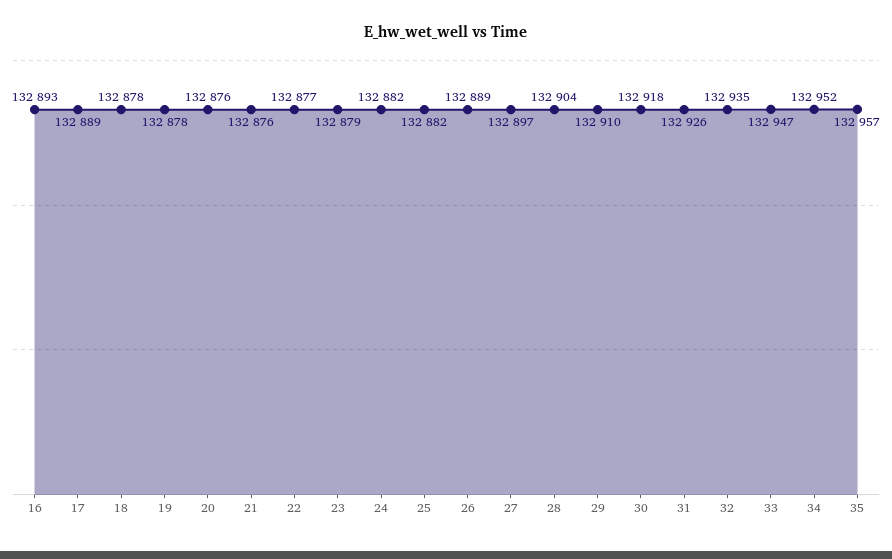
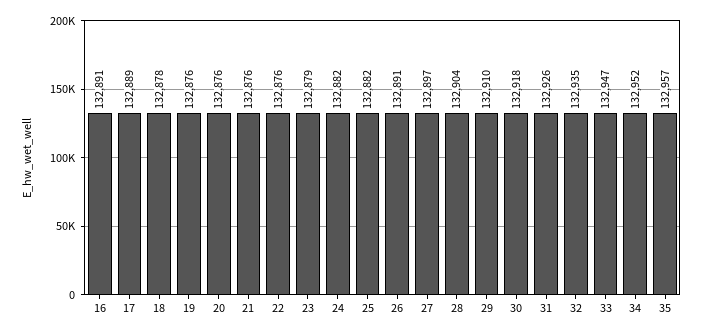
  {
-   "16": 132893,
+   "16": 132891,
    "17": 132889,
    "18": 132878,
-   "19": 132878,
+   "19": 132876,
    "20": 132876,
    "21": 132876,
-   "22": 132877,
+   "22": 132876,
    "23": 132879,
    "24": 132882,
    "25": 132882,
-   "26": 132889,
+   "26": 132891,
    "27": 132897,
    "28": 132904,
    "29": 132910,
    "30": 132918,
    "31": 132926,
    "32": 132935,
    "33": 132947,
    "34": 132952,
    "35": 132957
  }

